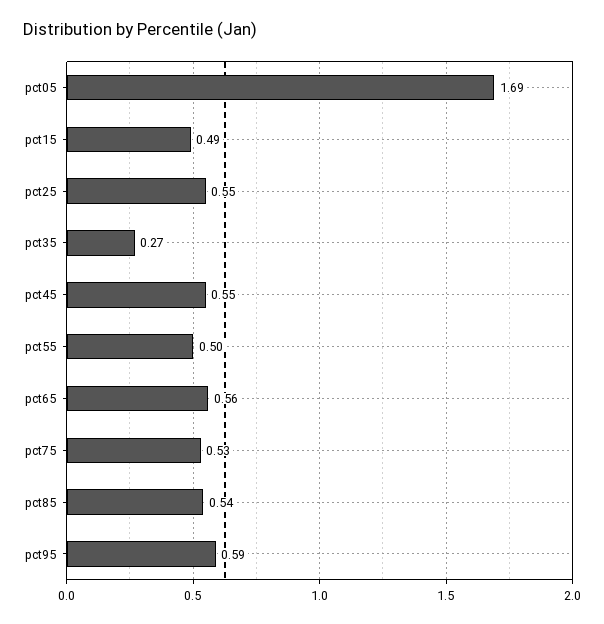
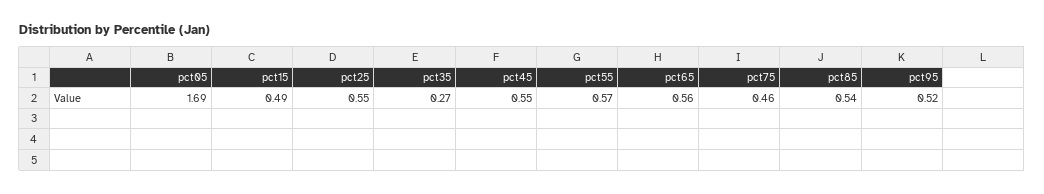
  {
    "pct05": 1.69,
    "pct15": 0.49,
    "pct25": 0.55,
    "pct35": 0.27,
    "pct45": 0.55,
-   "pct55": 0.5,
+   "pct55": 0.57,
    "pct65": 0.56,
-   "pct75": 0.53,
+   "pct75": 0.46,
    "pct85": 0.54,
-   "pct95": 0.59
+   "pct95": 0.52
  }

